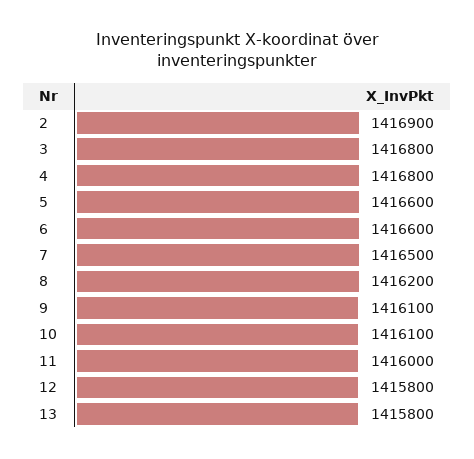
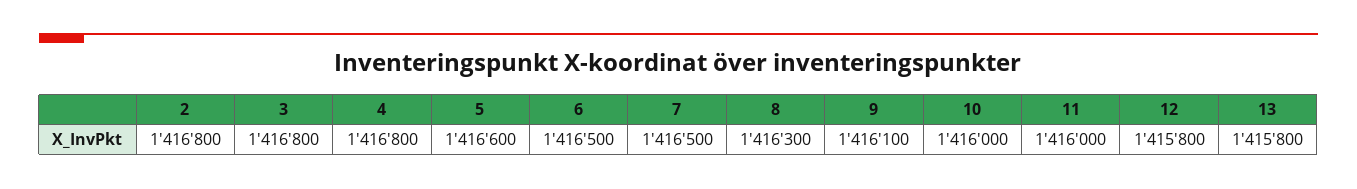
  {
-   "2": 1416900,
+   "2": 1416800,
    "3": 1416800,
    "4": 1416800,
    "5": 1416600,
-   "6": 1416600,
+   "6": 1416500,
    "7": 1416500,
-   "8": 1416200,
+   "8": 1416300,
    "9": 1416100,
-   "10": 1416100,
+   "10": 1416000,
    "11": 1416000,
    "12": 1415800,
    "13": 1415800
  }

